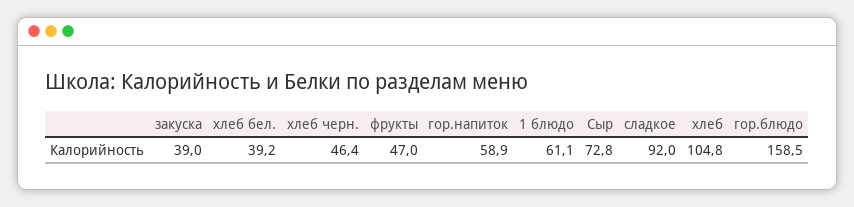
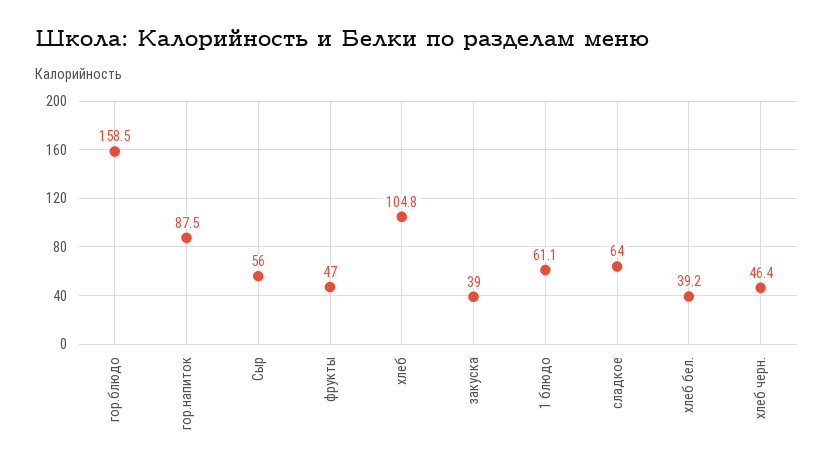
  {
    "закуска": 39,
    "хлеб бел.": 39.2,
    "хлеб черн.": 46.4,
    "фрукты": 47,
-   "гор.напиток": 58.9,
+   "гор.напиток": 87.5,
    "1 блюдо": 61.1,
-   "Сыр": 72.8,
+   "Сыр": 56,
-   "сладкое": 92,
+   "сладкое": 64,
    "хлеб": 104.8,
    "гор.блюдо": 158.5
  }

